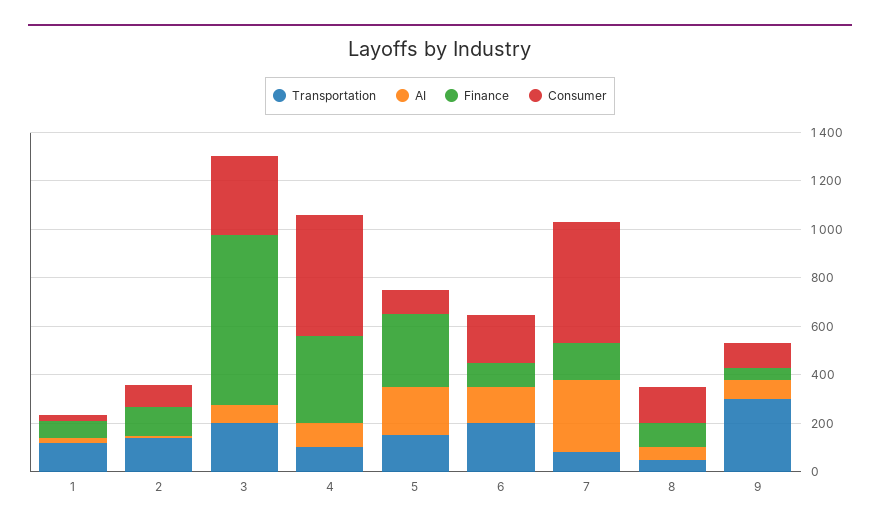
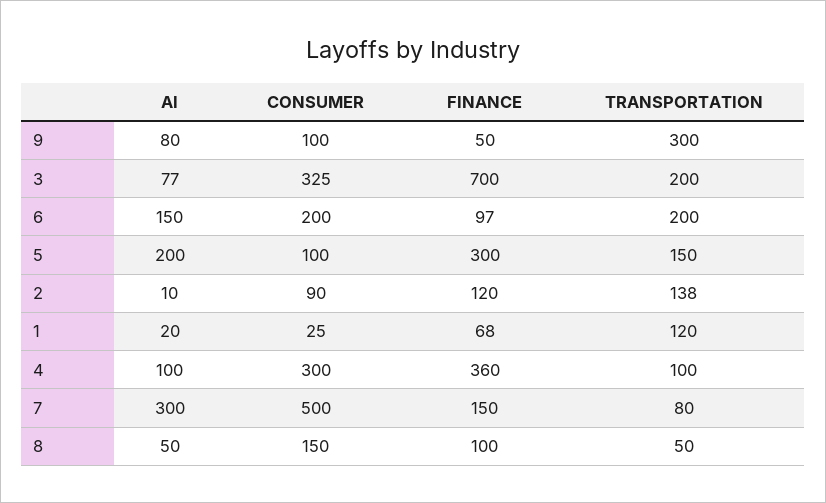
  {
    "Transportation": {
      "1": 120,
      "2": 138,
      "3": 200,
      "4": 100,
      "5": 150,
      "6": 200,
      "7": 80,
      "8": 50,
      "9": 300
    },
    "AI": {
      "1": 20,
      "2": 10,
      "3": 77,
      "4": 100,
      "5": 200,
      "6": 150,
      "7": 300,
      "8": 50,
      "9": 80
    },
    "Finance": {
      "1": 68,
      "2": 120,
      "3": 700,
      "4": 360,
      "5": 300,
      "6": 97,
      "7": 150,
      "8": 100,
      "9": 50
    },
    "Consumer": {
      "1": 25,
      "2": 90,
      "3": 325,
-     "4": 500,
+     "4": 300,
      "5": 100,
      "6": 200,
      "7": 500,
      "8": 150,
      "9": 100
    }
  }

